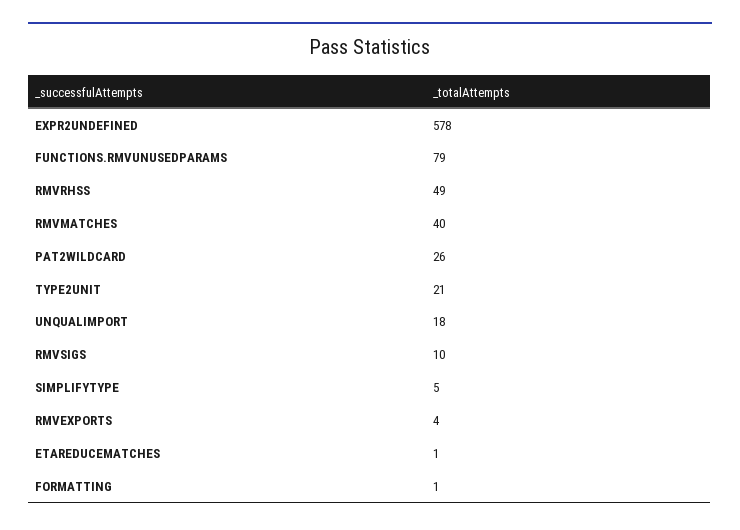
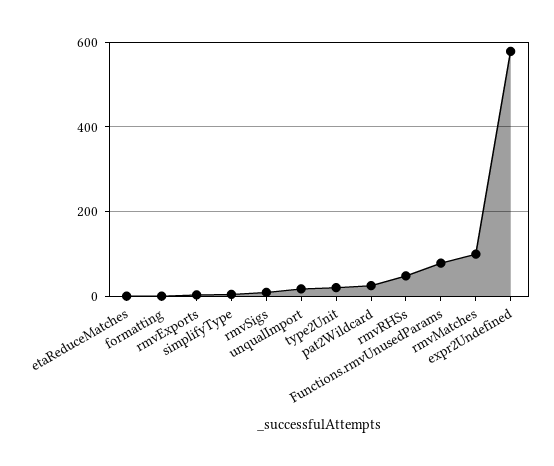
  {
    "EXPR2UNDEFINED": 578,
    "FUNCTIONS.RMVUNUSEDPARAMS": 79,
    "RMVRHSS": 49,
-   "RMVMATCHES": 40,
+   "RMVMATCHES": 100,
    "PAT2WILDCARD": 26,
    "TYPE2UNIT": 21,
    "UNQUALIMPORT": 18,
    "RMVSIGS": 10,
    "SIMPLIFYTYPE": 5,
    "RMVEXPORTS": 4,
    "ETAREDUCEMATCHES": 1,
    "FORMATTING": 1
  }

